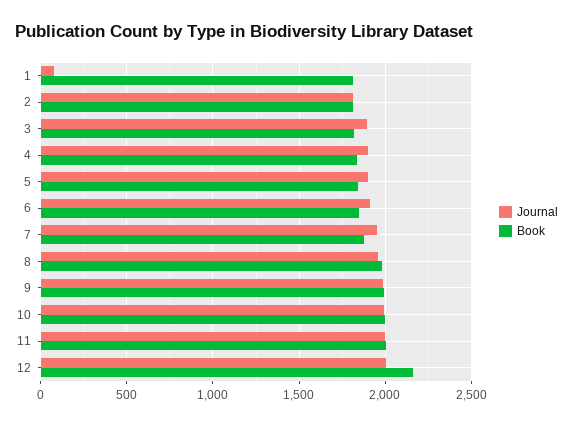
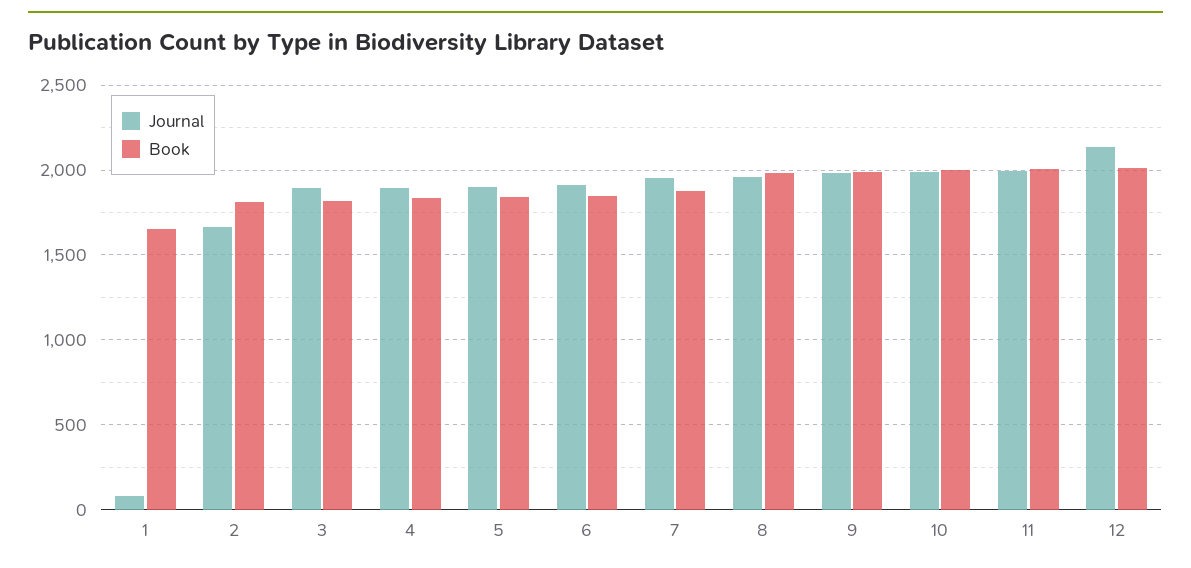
  {
    "Journal": {
      "1": 100,
-     "2": 1800,
+     "2": 1650,
      "3": 1900,
      "4": 1900,
      "5": 1900,
      "6": 1900,
      "7": 1950,
      "8": 1950,
      "9": 2000,
      "10": 2000,
      "11": 2000,
-     "12": 2000
+     "12": 2150
    },
    "Book": {
-     "1": 1800,
+     "1": 1650,
      "2": 1800,
      "3": 1800,
      "4": 1850,
      "5": 1850,
      "6": 1850,
      "7": 1900,
      "8": 2000,
      "9": 2000,
      "10": 2000,
      "11": 2000,
-     "12": 2150
+     "12": 2000
    }
  }

